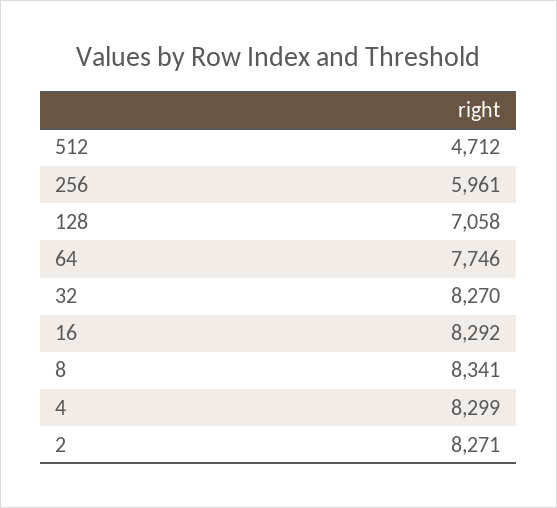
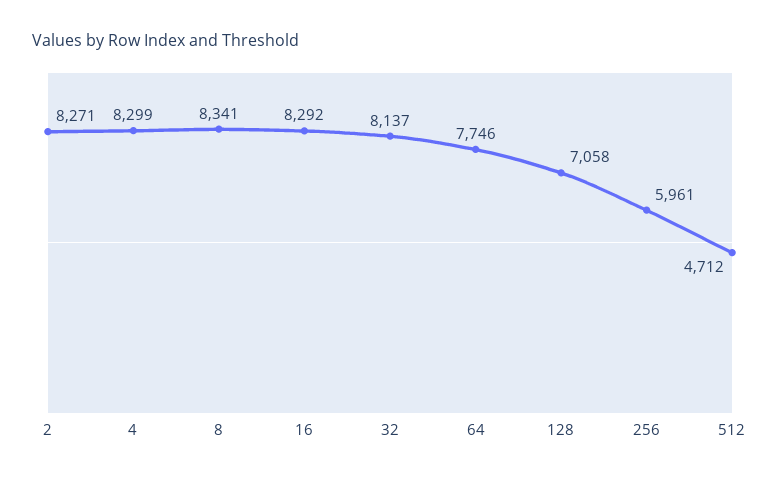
  {
    "512": 4712,
    "256": 5961,
    "128": 7058,
    "64": 7746,
-   "32": 8270,
+   "32": 8137,
    "16": 8292,
    "8": 8341,
    "4": 8299,
    "2": 8271
  }

